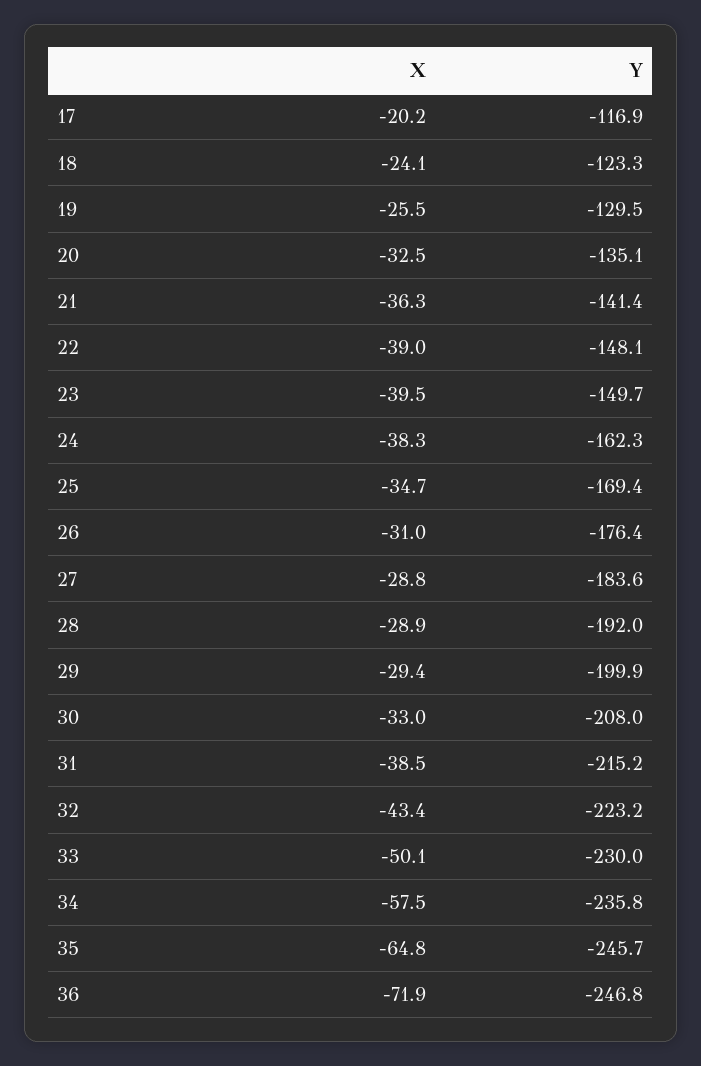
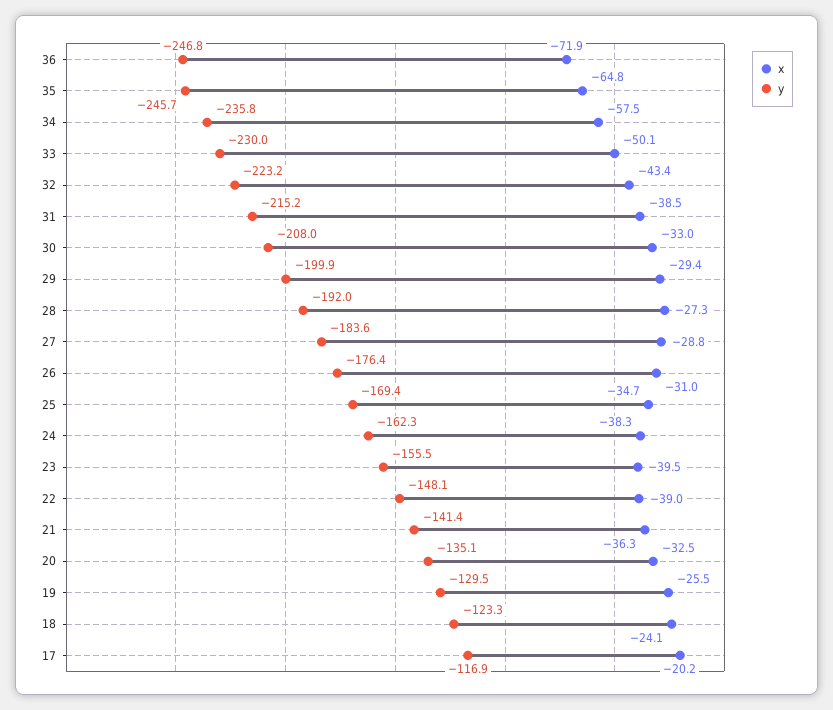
  {
    "X": {
      "17": -20.2,
      "18": -24.1,
      "19": -25.5,
      "20": -32.5,
      "21": -36.3,
      "22": -39,
      "23": -39.5,
      "24": -38.3,
      "25": -34.7,
      "26": -31,
      "27": -28.8,
-     "28": -28.9,
+     "28": -27.3,
      "29": -29.4,
      "30": -33,
      "31": -38.5,
      "32": -43.4,
      "33": -50.1,
      "34": -57.5,
      "35": -64.8,
      "36": -71.9
    },
    "Y": {
      "17": -116.9,
      "18": -123.3,
      "19": -129.5,
      "20": -135.1,
      "21": -141.4,
      "22": -148.1,
-     "23": -149.7,
+     "23": -155.5,
      "24": -162.3,
      "25": -169.4,
      "26": -176.4,
      "27": -183.6,
      "28": -192,
      "29": -199.9,
      "30": -208,
      "31": -215.2,
      "32": -223.2,
      "33": -230,
      "34": -235.8,
      "35": -245.7,
      "36": -246.8
    }
  }

